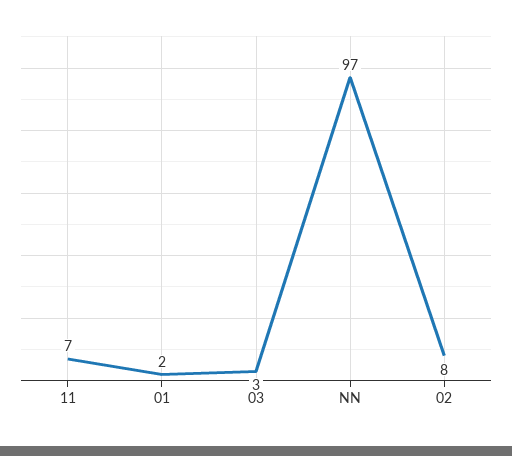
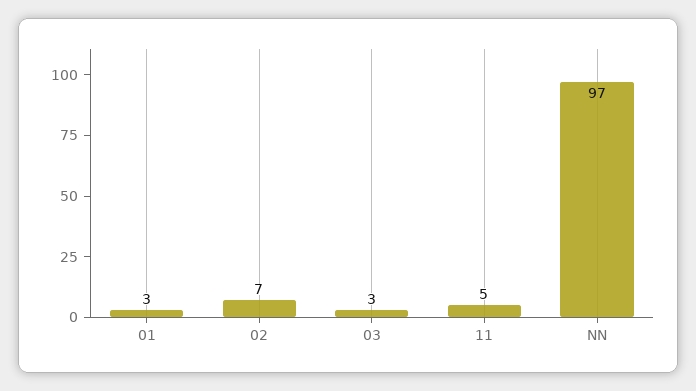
  {
-   "11": 7,
+   "11": 5,
-   "01": 2,
+   "01": 3,
    "03": 3,
    "NN": 97,
-   "02": 8
+   "02": 7
  }

